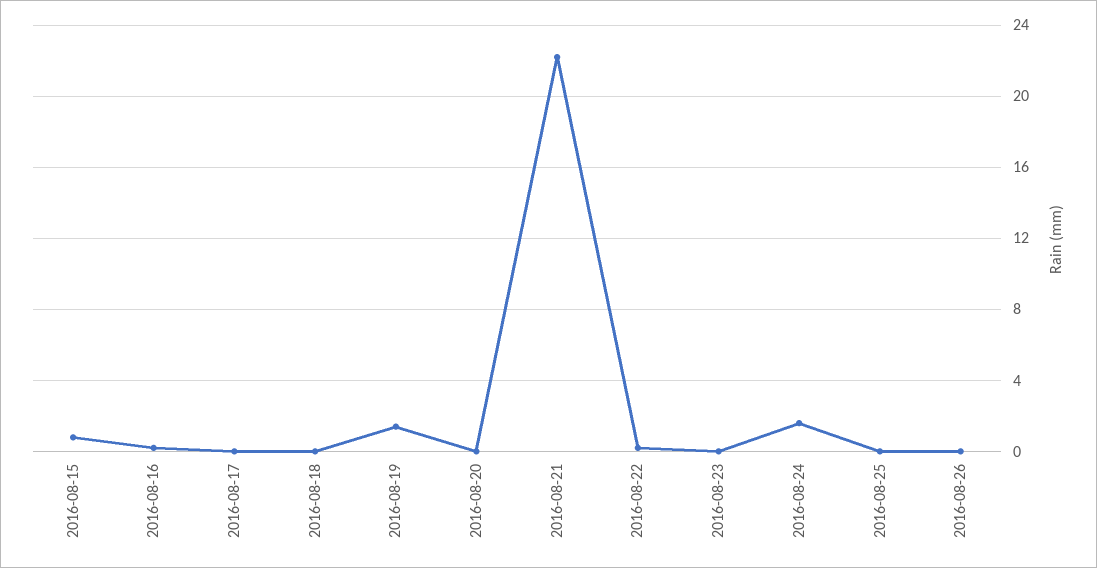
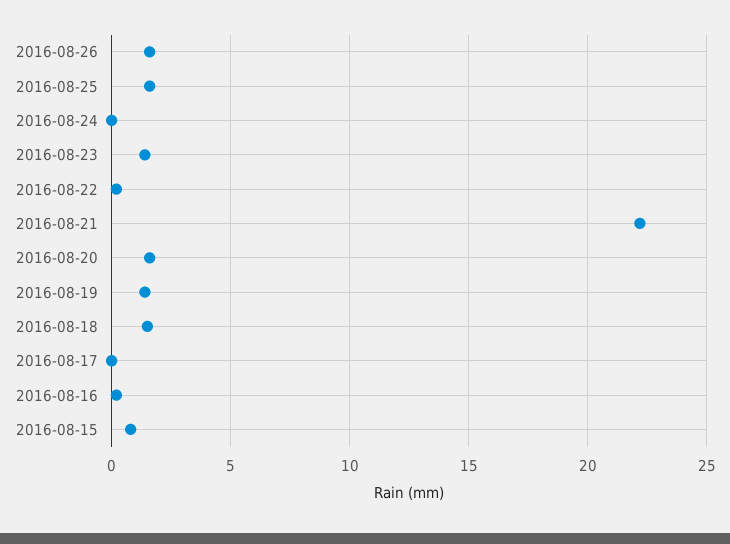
  {
    "2016-08-15": 1,
    "2016-08-16": 0,
    "2016-08-17": 0,
-   "2016-08-18": 0,
+   "2016-08-18": 1.5,
    "2016-08-19": 1.5,
-   "2016-08-20": 0,
+   "2016-08-20": 1.5,
    "2016-08-21": 22,
    "2016-08-22": 0,
-   "2016-08-23": 0,
+   "2016-08-23": 1.5,
-   "2016-08-24": 1.5,
+   "2016-08-24": 0,
-   "2016-08-25": 0,
+   "2016-08-25": 1.5,
-   "2016-08-26": 0
+   "2016-08-26": 1.5
  }

